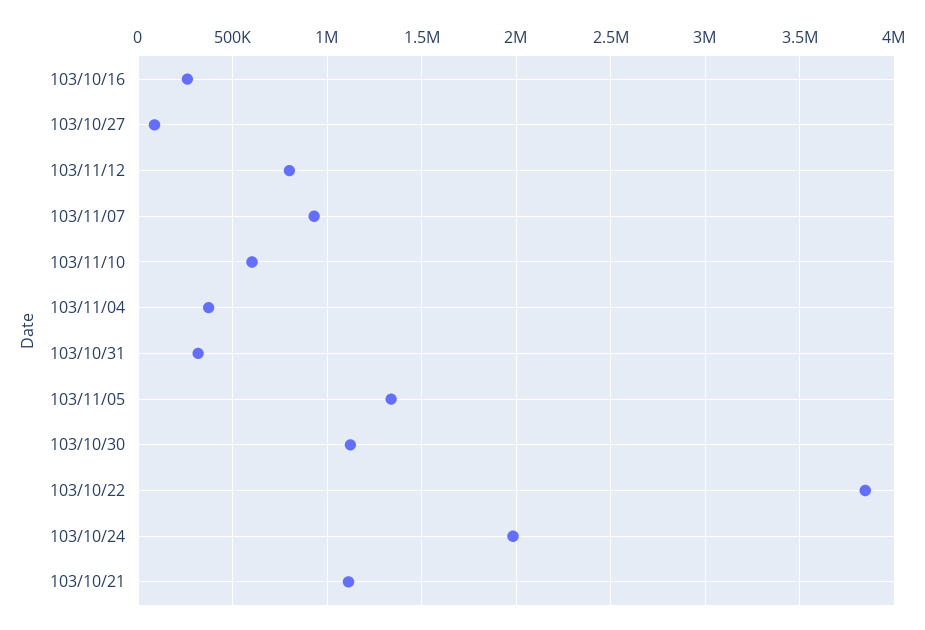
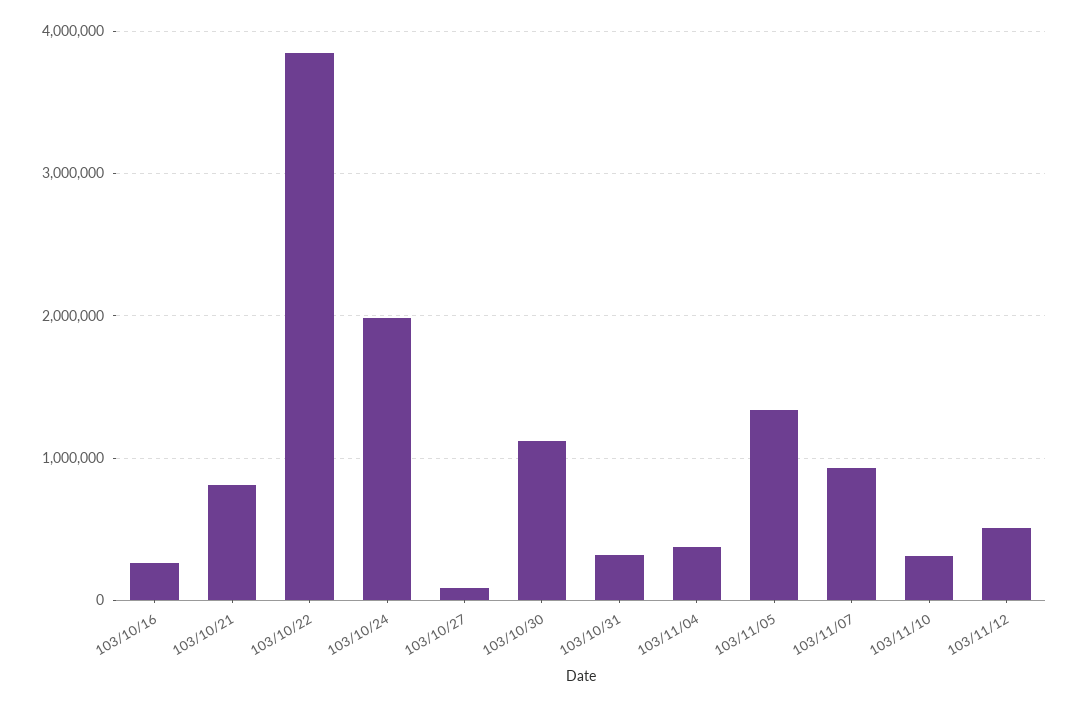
  {
    "103/10/16": 250000,
    "103/10/27": 100000,
-   "103/11/12": 800000,
+   "103/11/12": 500000,
    "103/11/07": 950000,
-   "103/11/10": 600000,
+   "103/11/10": 300000,
    "103/11/04": 350000,
    "103/10/31": 300000,
    "103/11/05": 1350000,
    "103/10/30": 1100000,
    "103/10/22": 3850000,
    "103/10/24": 2000000,
-   "103/10/21": 1100000
+   "103/10/21": 800000
  }

